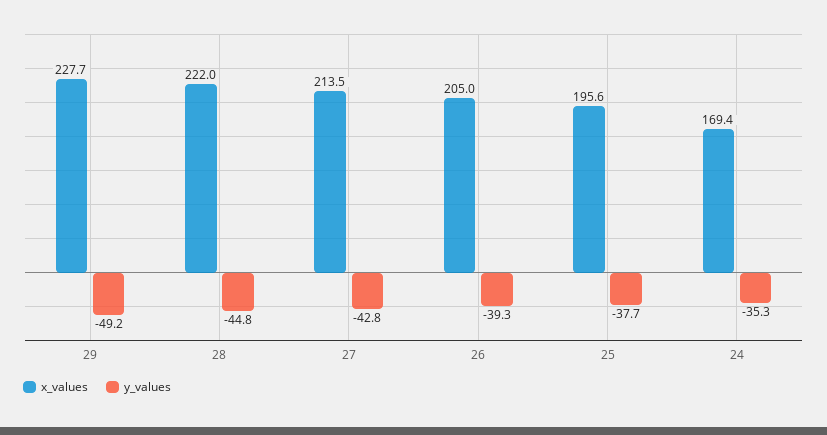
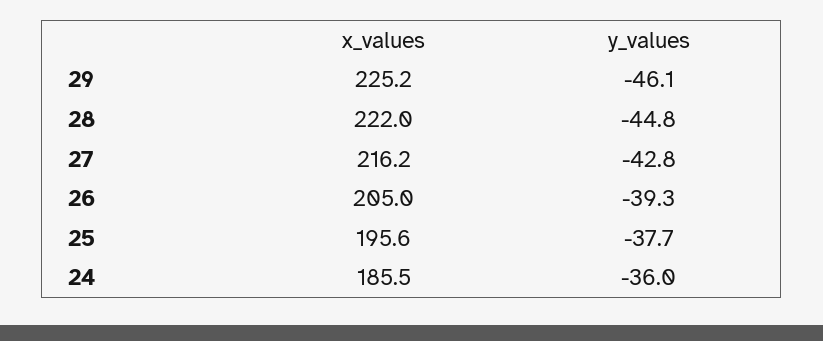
  {
    "x_values": {
-     "29": 227.7,
+     "29": 225.2,
      "28": 222,
-     "27": 213.5,
+     "27": 216.2,
      "26": 205,
      "25": 195.6,
-     "24": 169.4
+     "24": 185.5
    },
    "y_values": {
-     "29": -49.2,
+     "29": -46.1,
      "28": -44.8,
      "27": -42.8,
      "26": -39.3,
      "25": -37.7,
-     "24": -35.3
+     "24": -36
    }
  }

